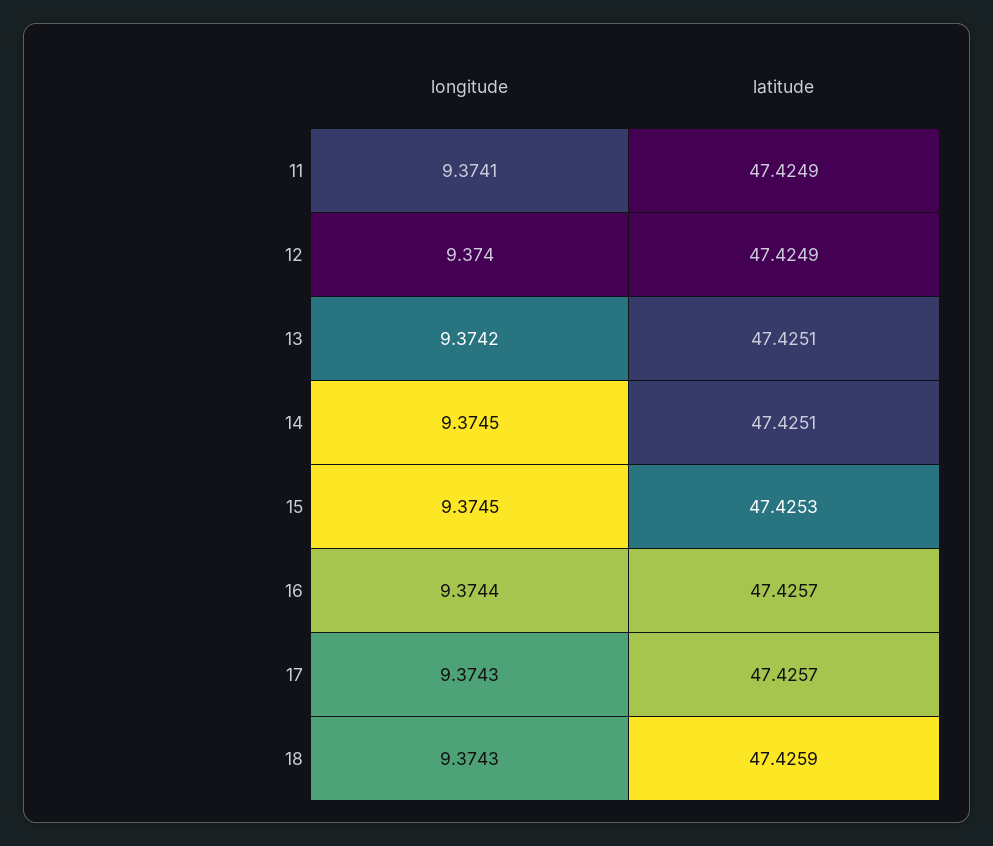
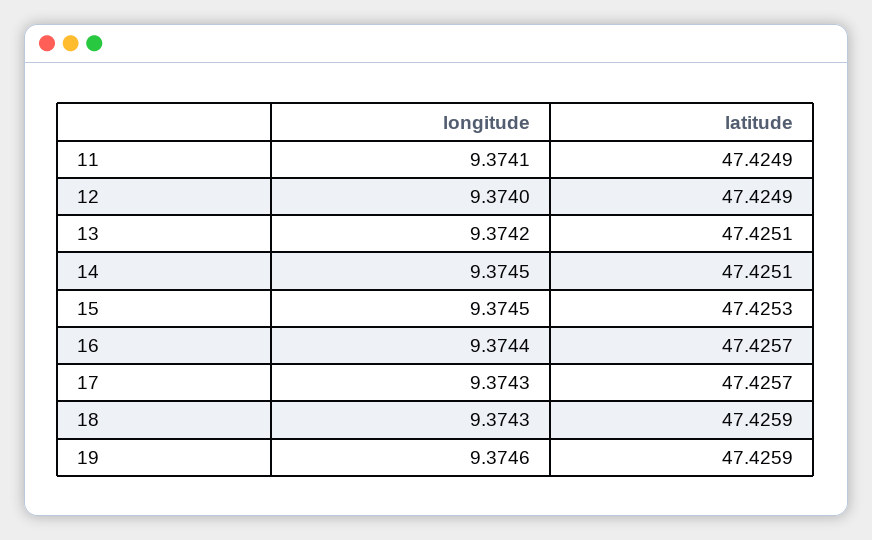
  {
    "longitude": {
      "11": 9.3741,
      "12": 9.374,
      "13": 9.3742,
      "14": 9.3745,
      "15": 9.3745,
      "16": 9.3744,
      "17": 9.3743,
-     "18": 9.3743
+     "18": 9.3743,
+     "19": 9.3746
    },
    "latitude": {
      "11": 47.4249,
      "12": 47.4249,
      "13": 47.4251,
      "14": 47.4251,
      "15": 47.4253,
      "16": 47.4257,
      "17": 47.4257,
-     "18": 47.4259
+     "18": 47.4259,
+     "19": 47.4259
    }
  }

